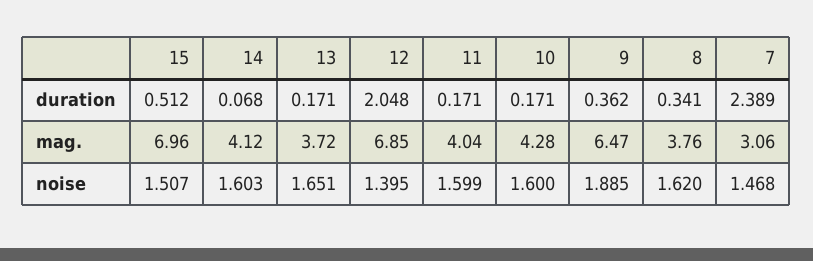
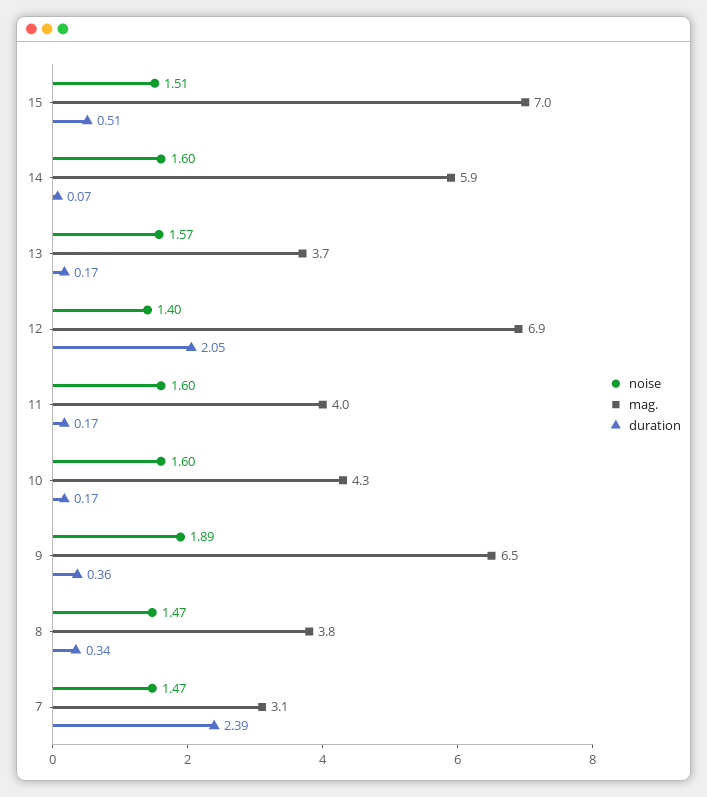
  {
    "duration": {
      "15": 0.512,
      "14": 0.068,
      "13": 0.171,
      "12": 2.048,
      "11": 0.171,
      "10": 0.171,
      "9": 0.362,
      "8": 0.341,
      "7": 2.389
    },
    "mag.": {
      "15": 6.96,
-     "14": 4.12,
+     "14": 5.9,
      "13": 3.72,
      "12": 6.85,
      "11": 4.04,
      "10": 4.28,
      "9": 6.47,
      "8": 3.76,
      "7": 3.06
    },
    "noise": {
      "15": 1.507,
      "14": 1.603,
-     "13": 1.651,
+     "13": 1.57,
      "12": 1.395,
      "11": 1.599,
      "10": 1.6,
      "9": 1.885,
-     "8": 1.62,
+     "8": 1.47,
      "7": 1.468
    }
  }

